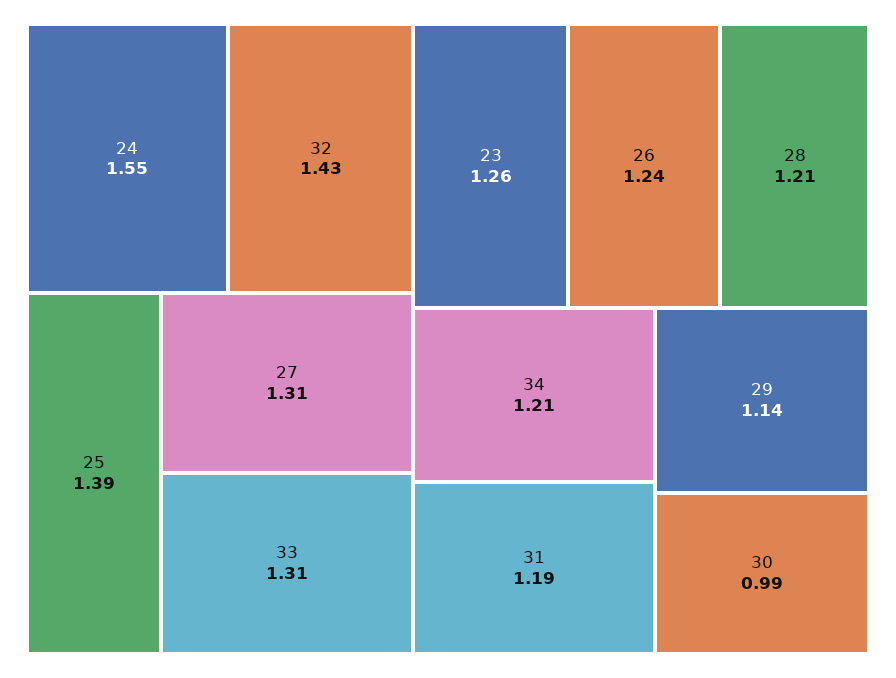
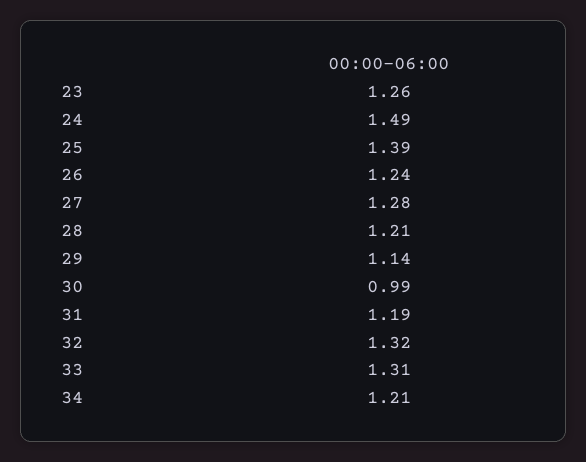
  {
-   "24": 1.55,
+   "24": 1.49,
-   "32": 1.43,
+   "32": 1.32,
    "25": 1.39,
-   "27": 1.31,
+   "27": 1.28,
    "33": 1.31,
    "23": 1.26,
    "26": 1.24,
    "28": 1.21,
    "34": 1.21,
    "31": 1.19,
    "29": 1.14,
    "30": 0.99
  }

